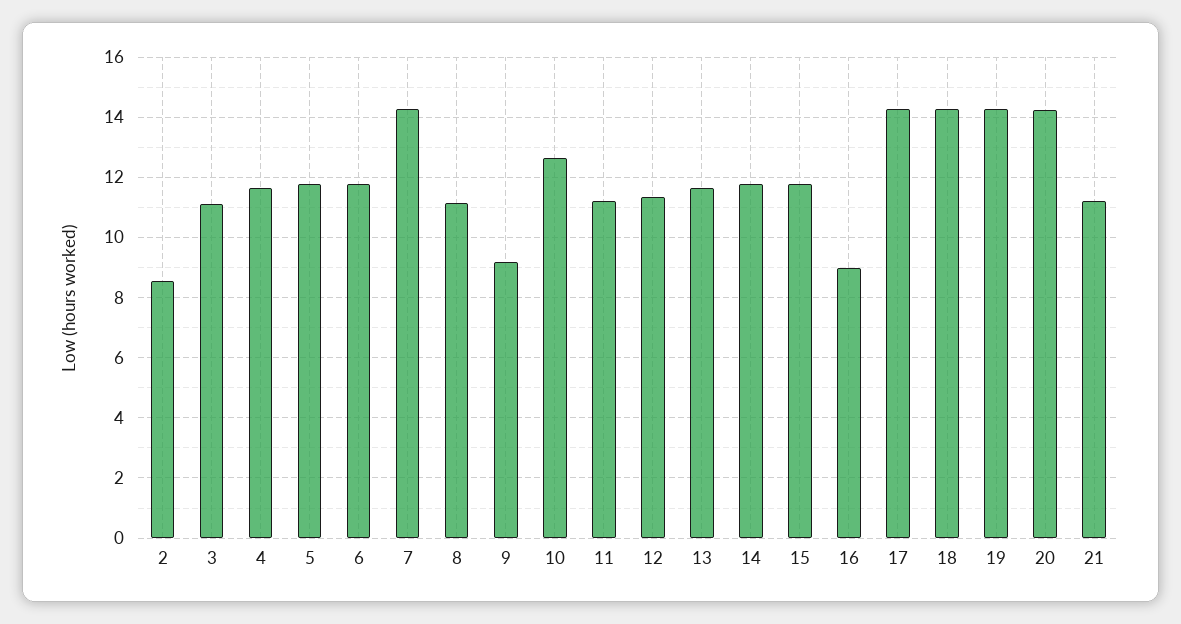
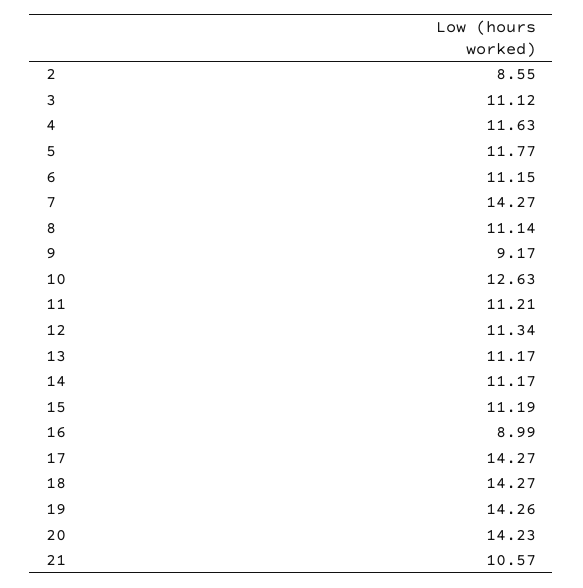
  {
    "2": 8.55,
    "3": 11.12,
    "4": 11.63,
    "5": 11.77,
-   "6": 11.8,
+   "6": 11.15,
    "7": 14.27,
    "8": 11.14,
    "9": 9.17,
    "10": 12.63,
    "11": 11.21,
    "12": 11.34,
-   "13": 11.6,
+   "13": 11.17,
-   "14": 11.8,
+   "14": 11.17,
-   "15": 11.8,
+   "15": 11.19,
    "16": 8.99,
    "17": 14.27,
    "18": 14.27,
    "19": 14.26,
    "20": 14.23,
-   "21": 11.2
+   "21": 10.57
  }

